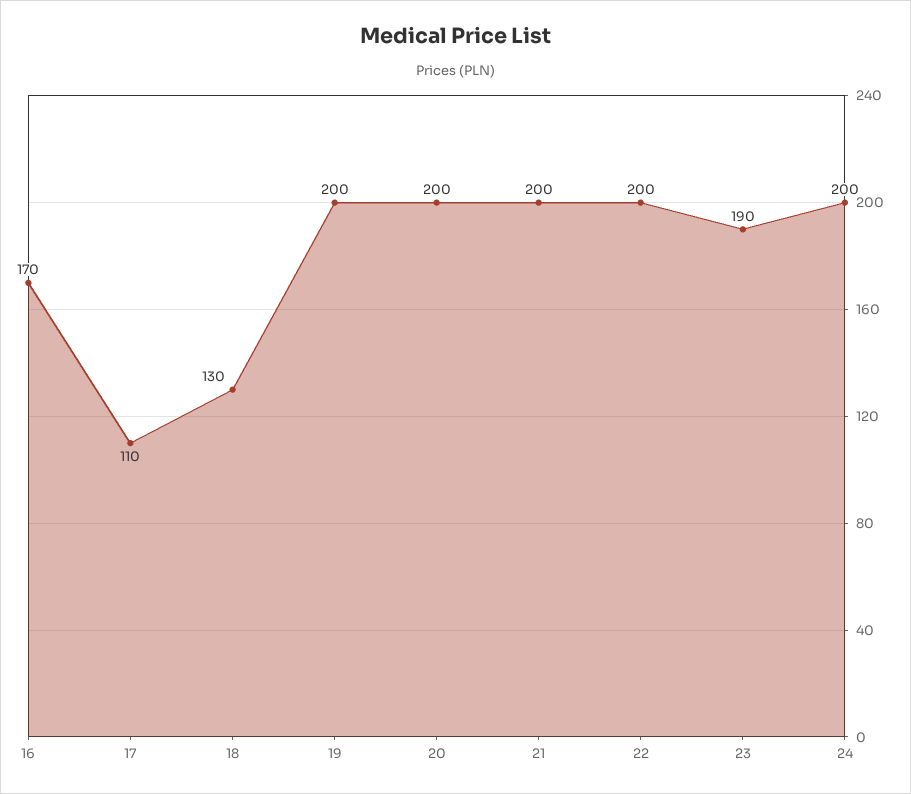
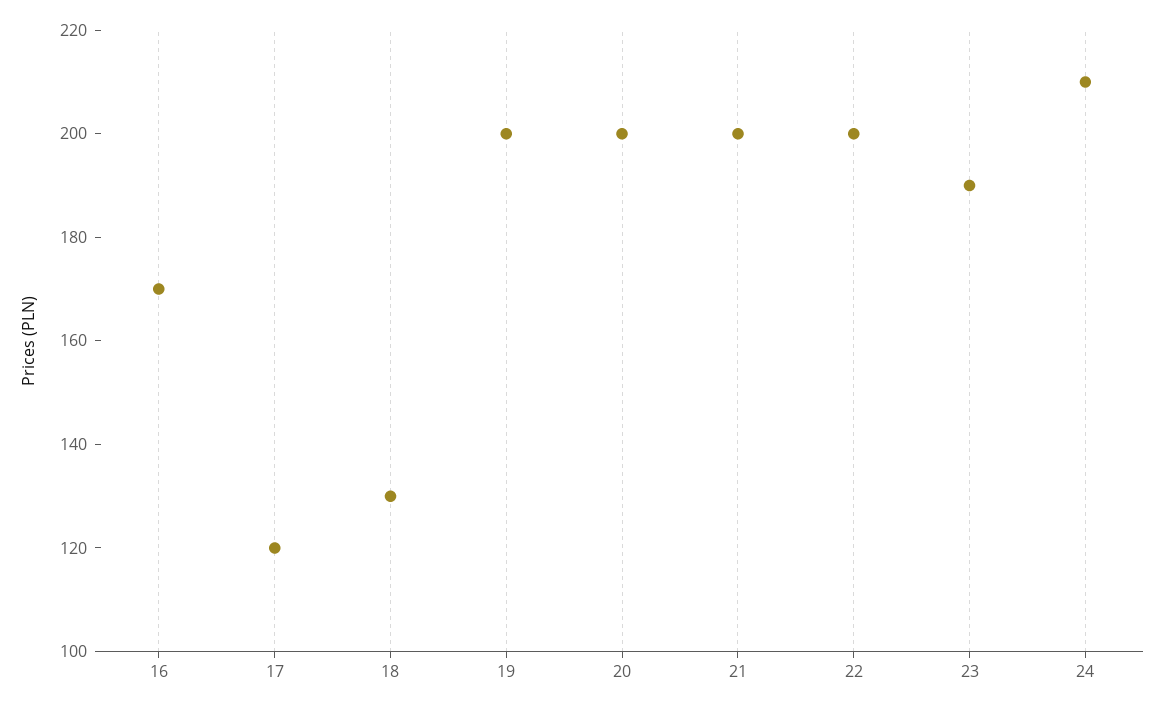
  {
    "16": 170,
-   "17": 110,
+   "17": 120,
    "18": 130,
    "19": 200,
    "20": 200,
    "21": 200,
    "22": 200,
    "23": 190,
-   "24": 200
+   "24": 210
  }

